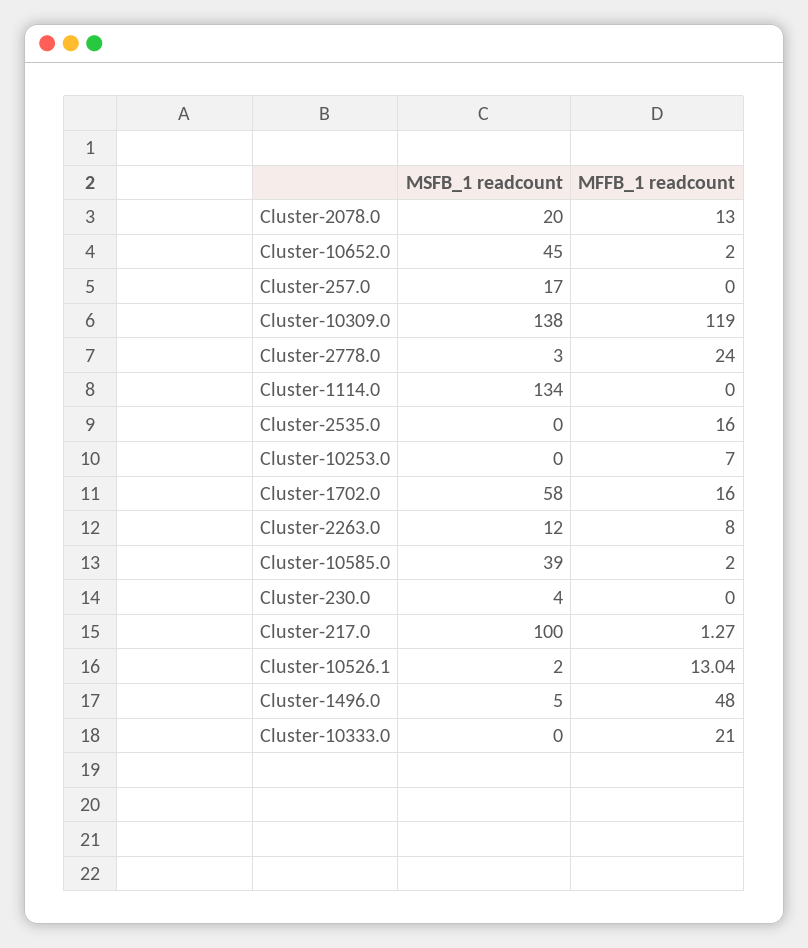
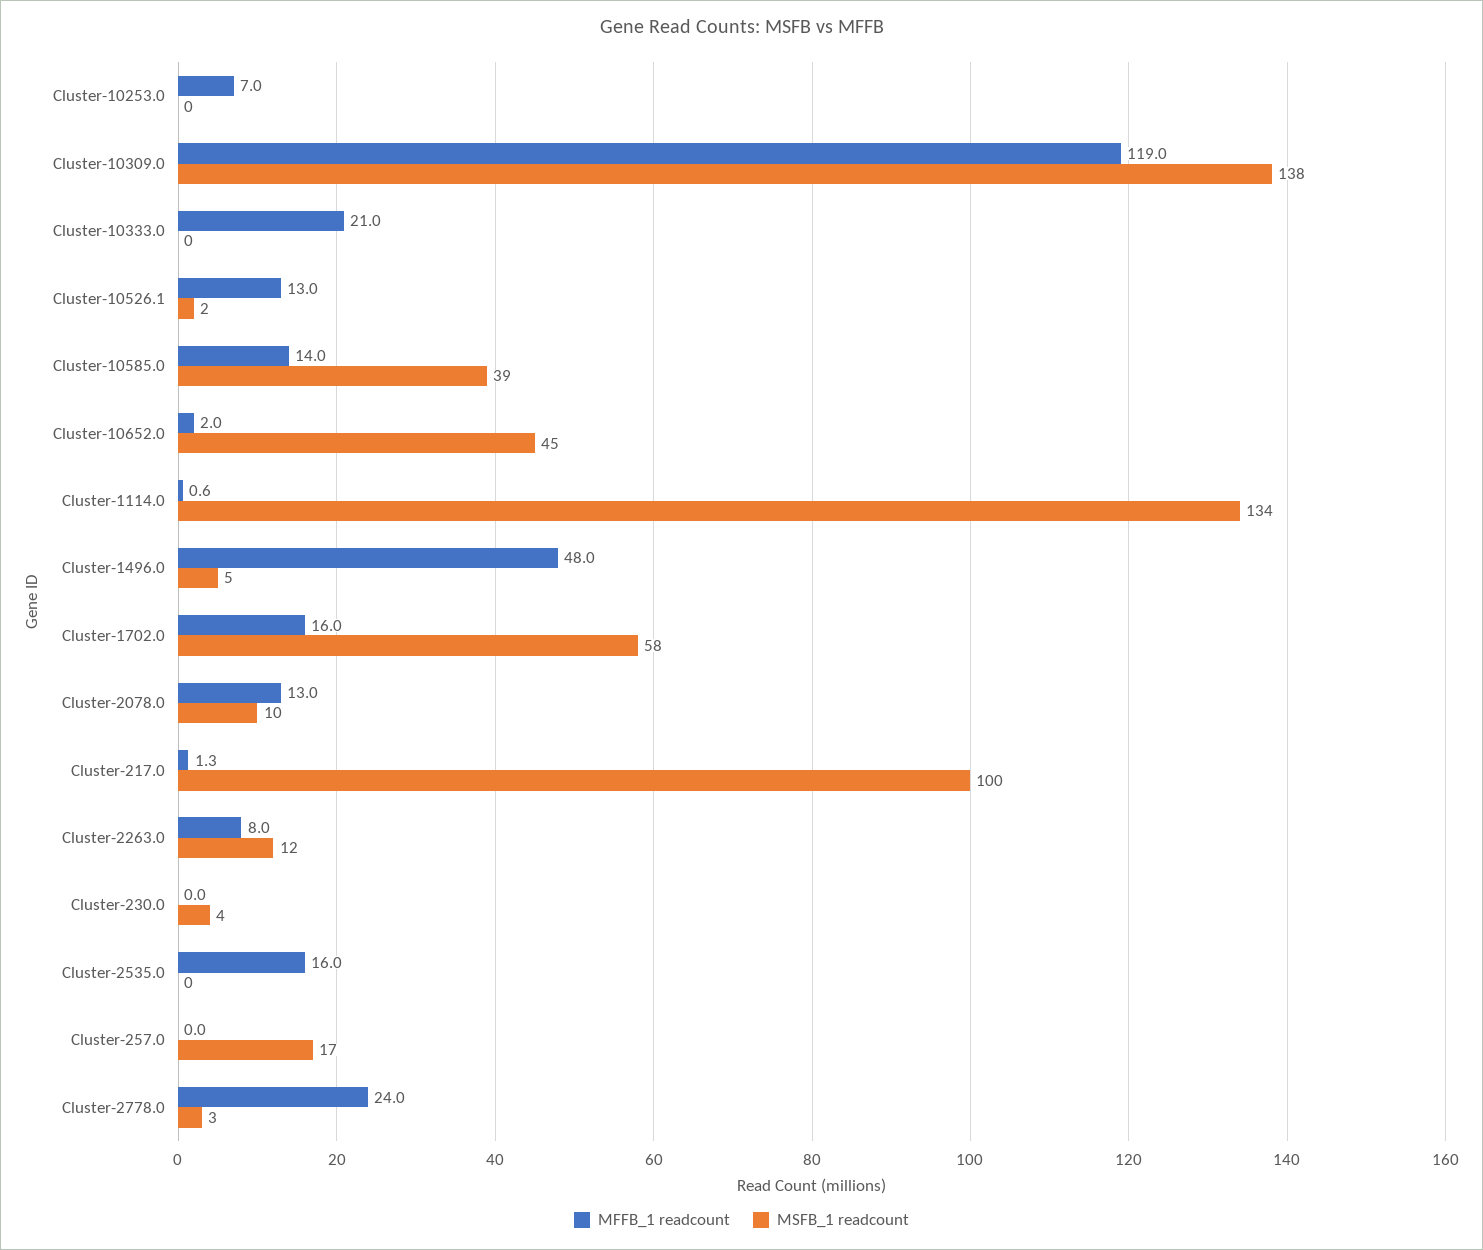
  {
    "MSFB_1 readcount": {
-     "Cluster-2078.0": 20,
+     "Cluster-2078.0": 10,
      "Cluster-10652.0": 45,
      "Cluster-257.0": 17,
      "Cluster-10309.0": 138,
      "Cluster-2778.0": 3,
      "Cluster-1114.0": 134,
      "Cluster-2535.0": 0,
      "Cluster-10253.0": 0,
      "Cluster-1702.0": 58,
      "Cluster-2263.0": 12,
      "Cluster-10585.0": 39,
      "Cluster-230.0": 4,
      "Cluster-217.0": 100,
      "Cluster-10526.1": 2,
      "Cluster-1496.0": 5,
      "Cluster-10333.0": 0
    },
    "MFFB_1 readcount": {
      "Cluster-2078.0": 13,
      "Cluster-10652.0": 2,
      "Cluster-257.0": 0,
      "Cluster-10309.0": 119,
      "Cluster-2778.0": 24,
-     "Cluster-1114.0": 0,
+     "Cluster-1114.0": 0.6,
      "Cluster-2535.0": 16,
      "Cluster-10253.0": 7,
      "Cluster-1702.0": 16,
      "Cluster-2263.0": 8,
-     "Cluster-10585.0": 2,
+     "Cluster-10585.0": 14,
      "Cluster-230.0": 0,
      "Cluster-217.0": 1.27,
      "Cluster-10526.1": 13.04,
      "Cluster-1496.0": 48,
      "Cluster-10333.0": 21
    }
  }

